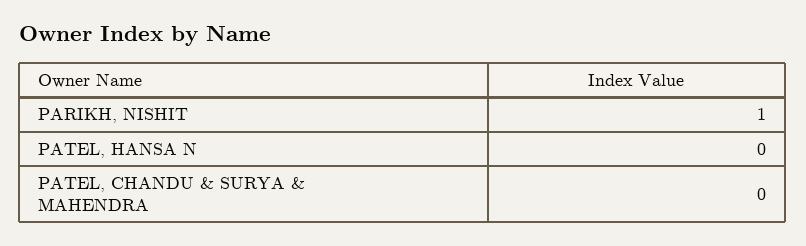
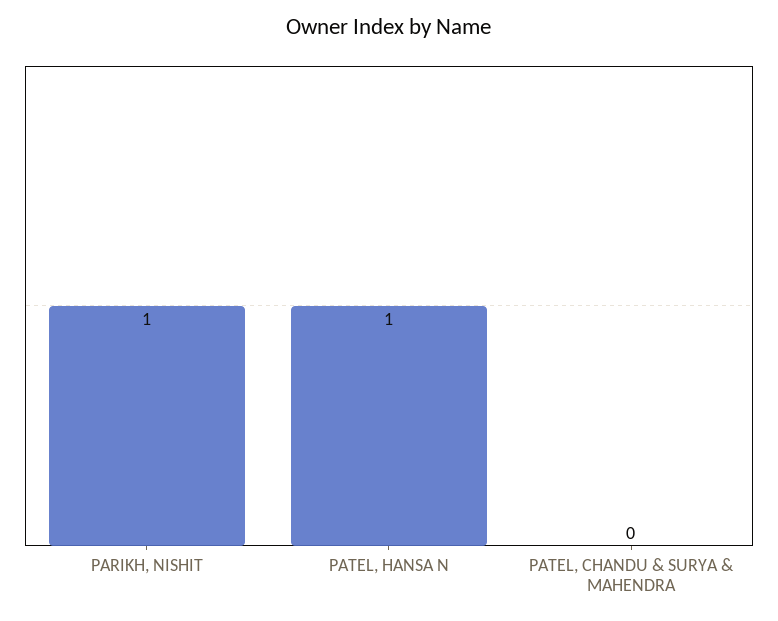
  {
    "PARIKH, NISHIT": 1,
-   "PATEL, HANSA N": 0,
+   "PATEL, HANSA N": 1,
    "PATEL, CHANDU & SURYA & MAHENDRA": 0
  }

